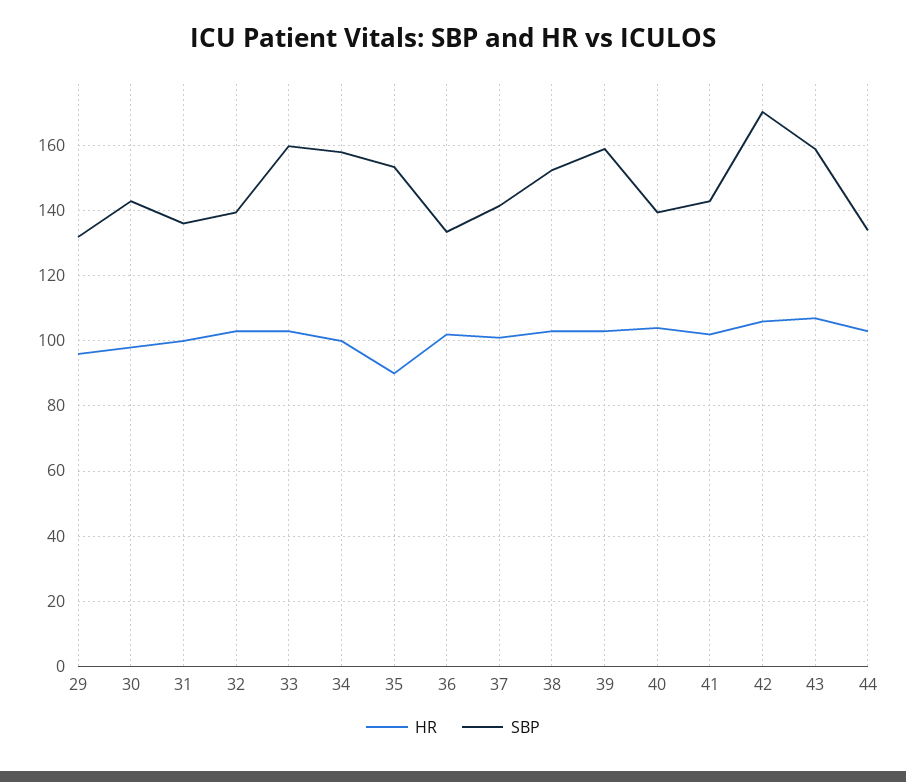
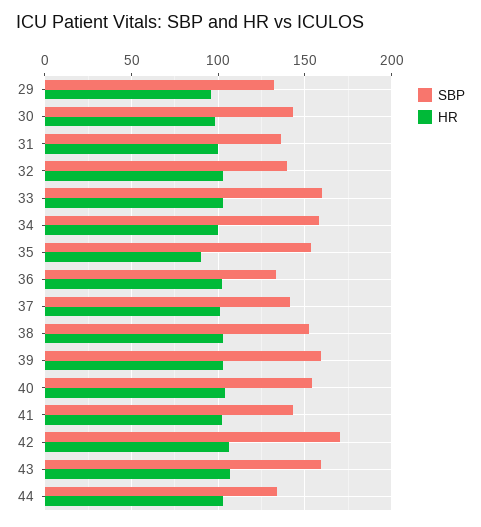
  {
    "HR": {
      "29": 96,
      "30": 98,
      "31": 100,
      "32": 104,
      "33": 104,
      "34": 100,
      "35": 90,
      "36": 102,
      "37": 102,
      "38": 104,
      "39": 104,
      "40": 104,
      "41": 102,
      "42": 106,
      "43": 108,
      "44": 104
    },
    "SBP": {
      "29": 132,
      "30": 144,
      "31": 136,
      "32": 140,
      "33": 160,
      "34": 158,
      "35": 154,
      "36": 134,
      "37": 142,
      "38": 152,
      "39": 160,
-     "40": 140,
+     "40": 155,
      "41": 144,
      "42": 170,
      "43": 160,
      "44": 134
    }
  }

